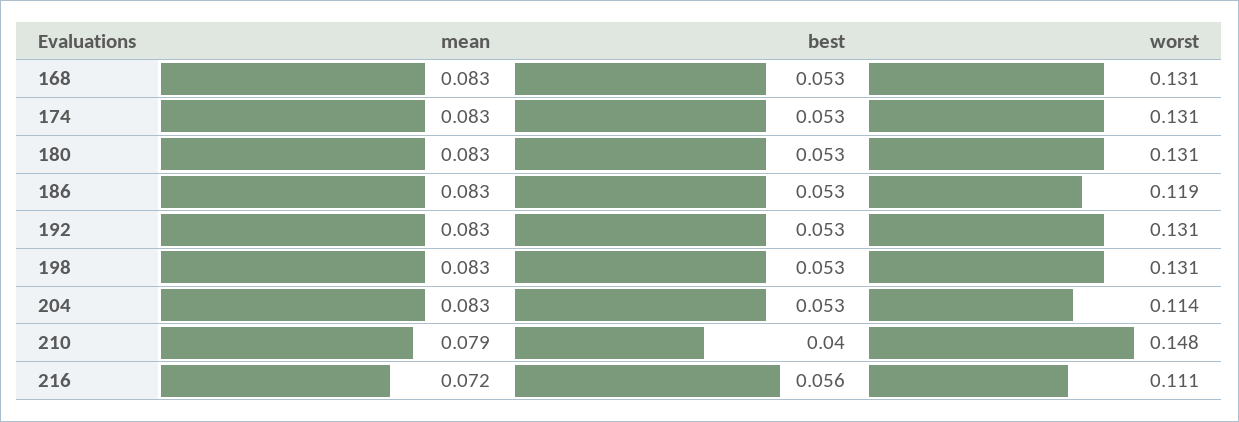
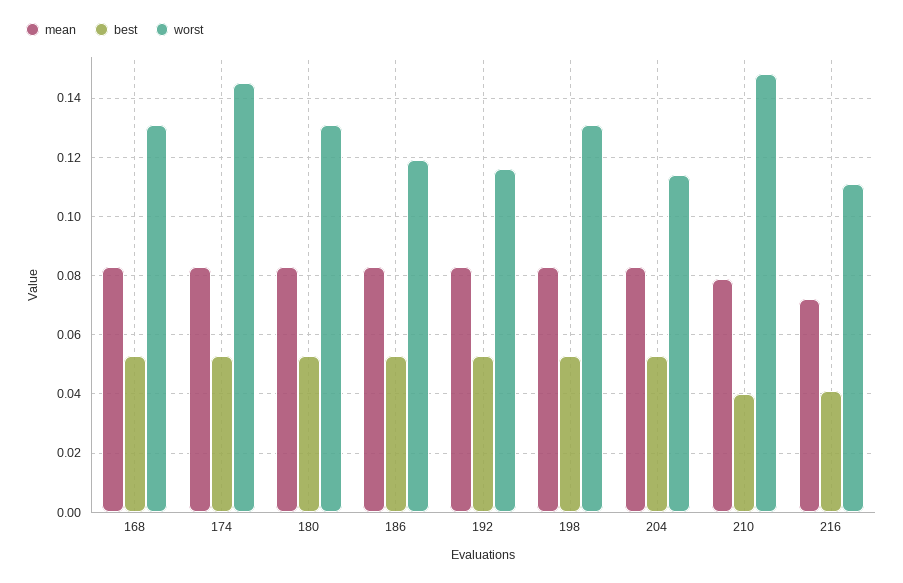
  {
    "mean": {
      "168": 0.083,
      "174": 0.083,
      "180": 0.083,
      "186": 0.083,
      "192": 0.083,
      "198": 0.083,
      "204": 0.083,
      "210": 0.079,
      "216": 0.072
    },
    "best": {
      "168": 0.053,
      "174": 0.053,
      "180": 0.053,
      "186": 0.053,
      "192": 0.053,
      "198": 0.053,
      "204": 0.053,
      "210": 0.04,
-     "216": 0.056
+     "216": 0.04
    },
    "worst": {
      "168": 0.131,
-     "174": 0.131,
+     "174": 0.145,
      "180": 0.131,
      "186": 0.119,
-     "192": 0.131,
+     "192": 0.115,
      "198": 0.131,
      "204": 0.114,
      "210": 0.148,
      "216": 0.111
    }
  }

